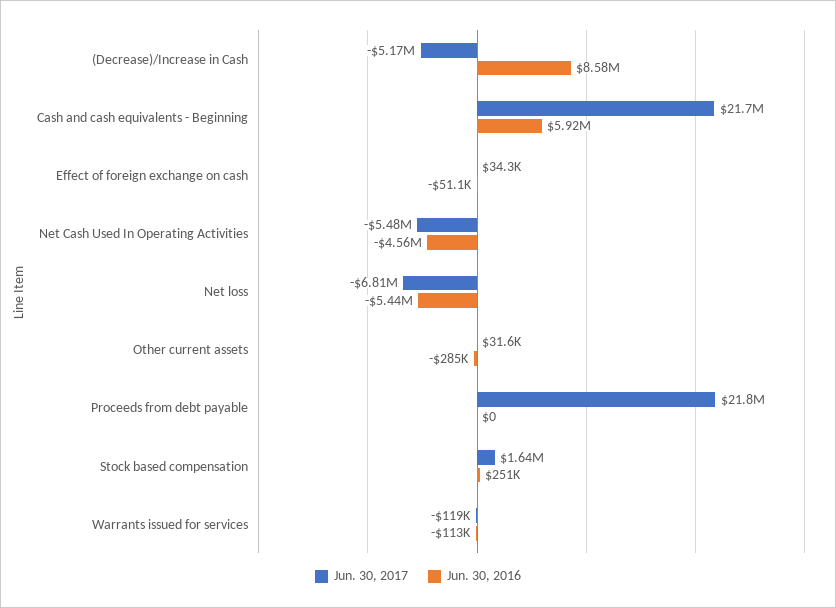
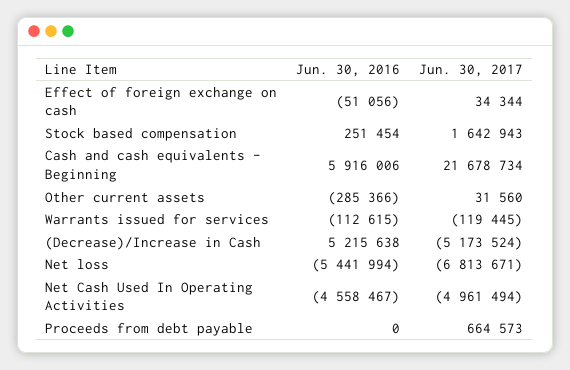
  {
    "Jun. 30, 2017": {
      "(Decrease)/Increase in Cash": -5173524,
      "Cash and cash equivalents - Beginning": 21678734,
      "Effect of foreign exchange on cash": 34344,
-     "Net Cash Used In Operating Activities": -5480000,
+     "Net Cash Used In Operating Activities": -4961494,
      "Net loss": -6813671,
      "Other current assets": 31560,
-     "Proceeds from debt payable": 21800000,
+     "Proceeds from debt payable": 664573,
      "Stock based compensation": 1642943,
      "Warrants issued for services": -119445
    },
    "Jun. 30, 2016": {
-     "(Decrease)/Increase in Cash": 8580000,
+     "(Decrease)/Increase in Cash": 5215638,
      "Cash and cash equivalents - Beginning": 5916006,
      "Effect of foreign exchange on cash": -51056,
      "Net Cash Used In Operating Activities": -4558467,
      "Net loss": -5441994,
      "Other current assets": -285366,
      "Proceeds from debt payable": 0,
      "Stock based compensation": 251454,
      "Warrants issued for services": -112615
    }
  }

